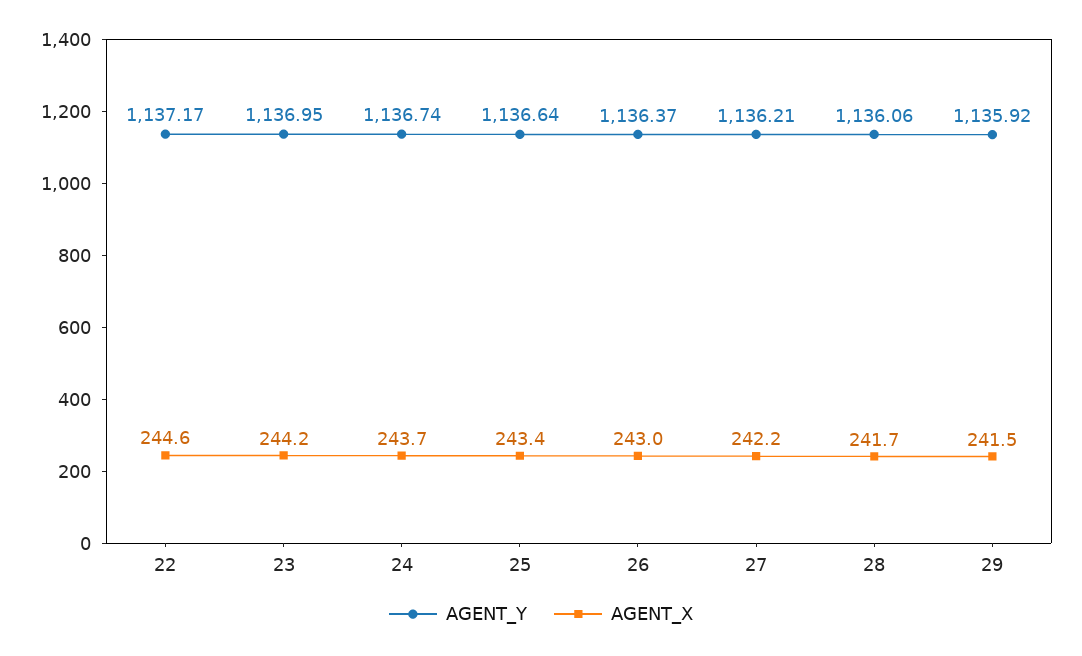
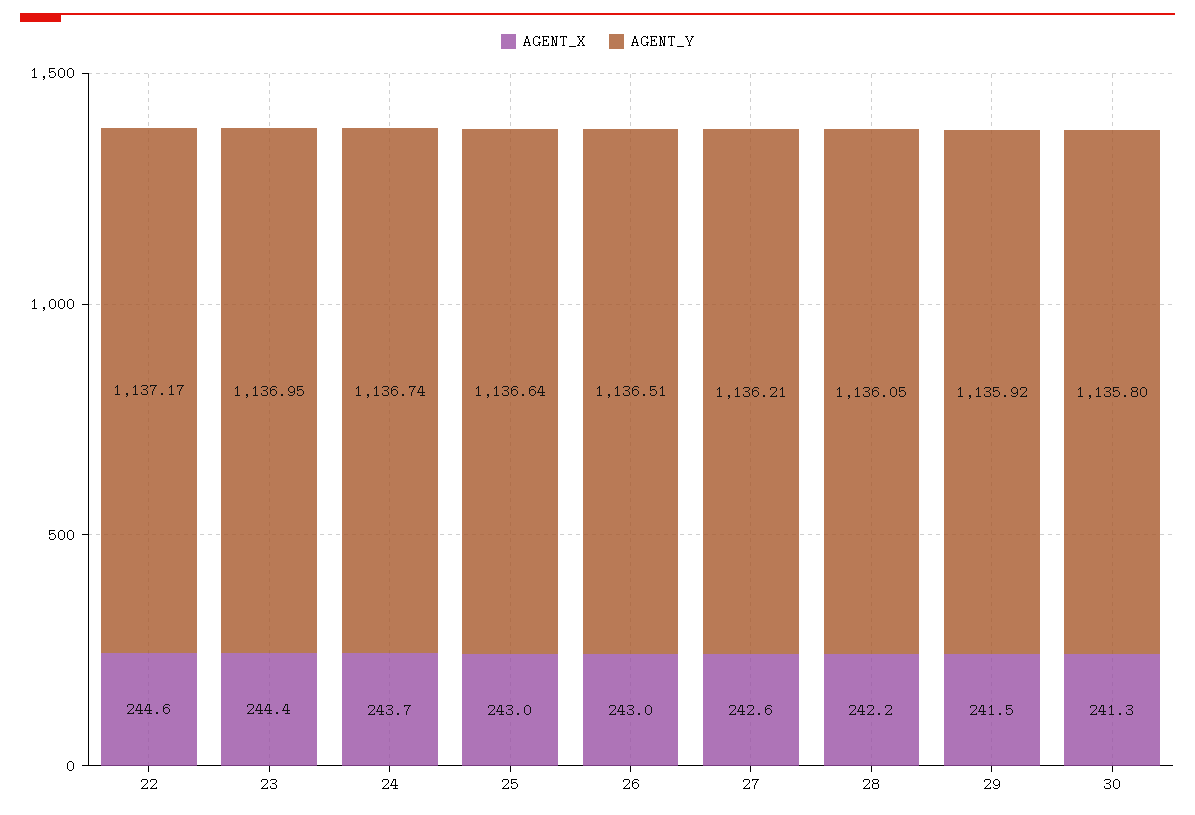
  {
    "AGENT_Y": {
      "22": 1137.17,
      "23": 1136.95,
      "24": 1136.74,
      "25": 1136.64,
-     "26": 1136.37,
+     "26": 1136.51,
      "27": 1136.21,
-     "28": 1136.06,
+     "28": 1136.05,
-     "29": 1135.92
+     "29": 1135.92,
+     "30": 1135.8
    },
    "AGENT_X": {
      "22": 244.6,
-     "23": 244.2,
+     "23": 244.4,
      "24": 243.7,
-     "25": 243.4,
+     "25": 243,
      "26": 243,
-     "27": 242.2,
+     "27": 242.6,
-     "28": 241.7,
+     "28": 242.2,
-     "29": 241.5
+     "29": 241.5,
+     "30": 241.3
    }
  }

